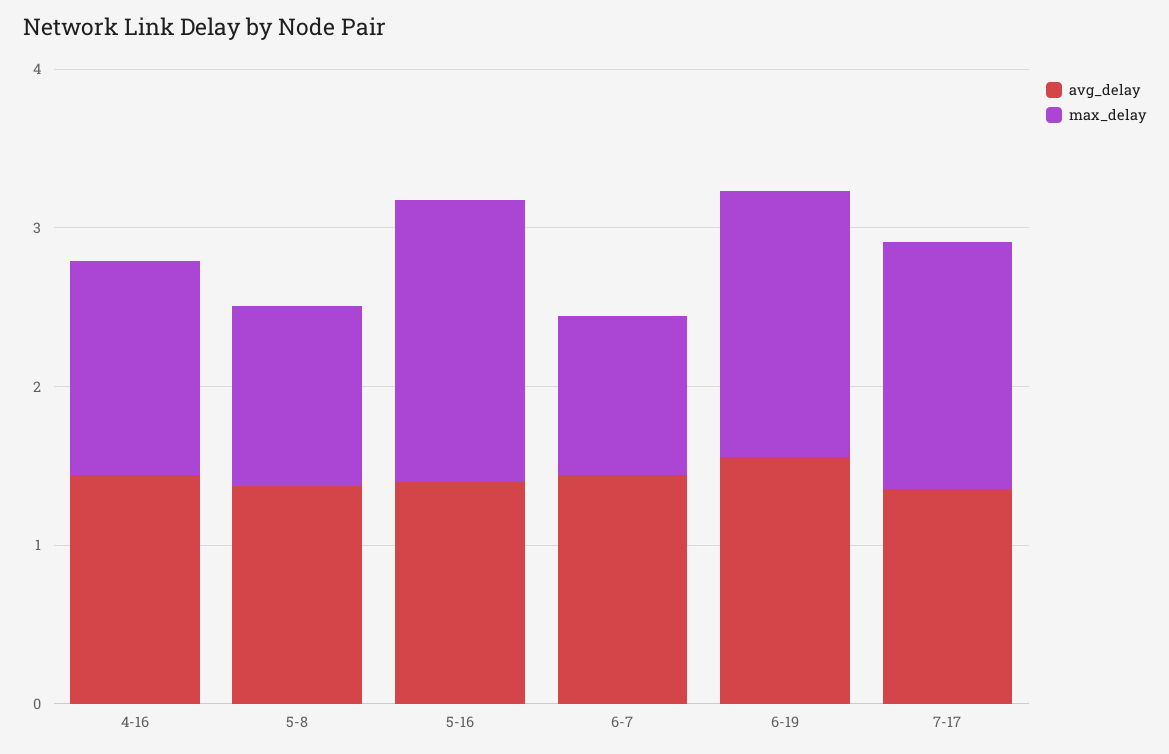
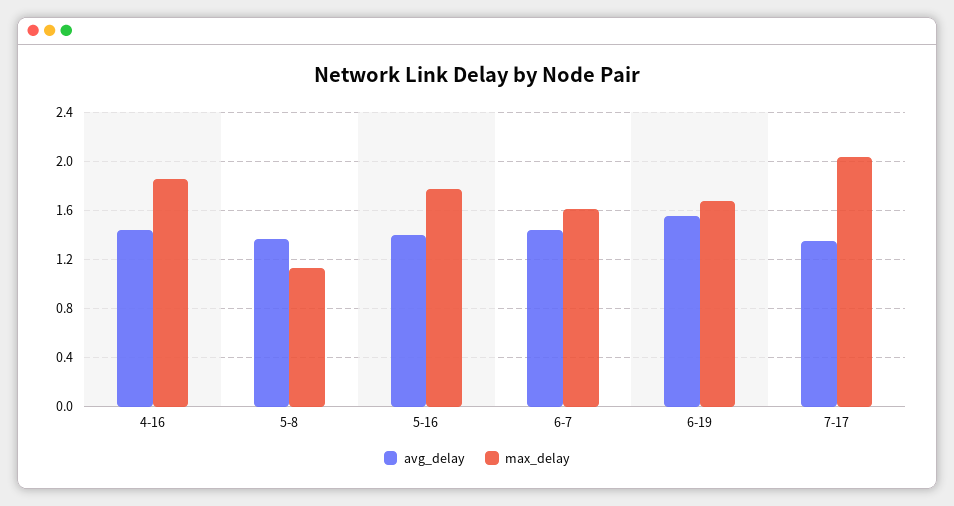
  {
    "avg_delay": {
      "4-16": 1.45,
      "5-8": 1.35,
      "5-16": 1.4,
      "6-7": 1.45,
      "6-19": 1.55,
      "7-17": 1.35
    },
    "max_delay": {
-     "4-16": 1.4,
+     "4-16": 1.85,
      "5-8": 1.15,
      "5-16": 1.75,
-     "6-7": 1,
+     "6-7": 1.6,
      "6-19": 1.7,
-     "7-17": 1.6
+     "7-17": 2.05
    }
  }

